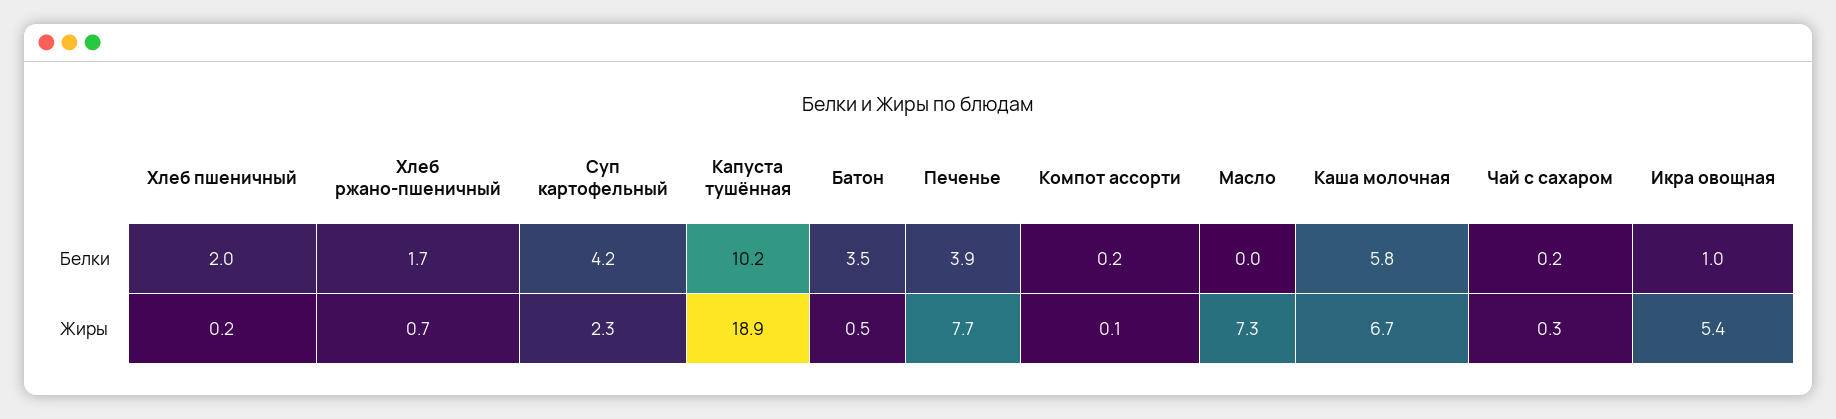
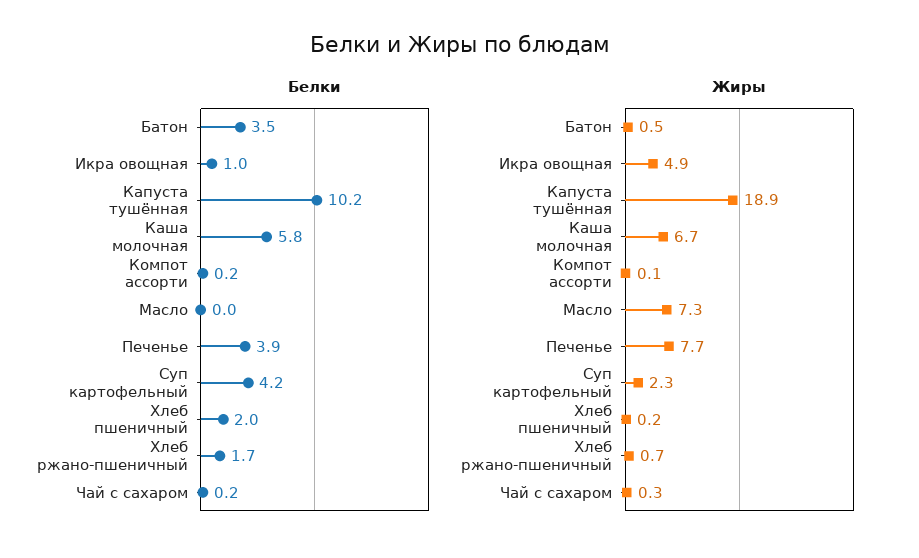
  {
    "Белки": {
      "Хлеб пшеничный": 2,
      "Хлеб ржано-пшеничный": 1.7,
      "Суп картофельный": 4.2,
      "Капуста тушённая": 10.2,
      "Батон": 3.5,
      "Печенье": 3.9,
      "Компот ассорти": 0.2,
      "Масло": 0,
      "Каша молочная": 5.8,
      "Чай с сахаром": 0.2,
      "Икра овощная": 1
    },
    "Жиры": {
      "Хлеб пшеничный": 0.2,
      "Хлеб ржано-пшеничный": 0.7,
      "Суп картофельный": 2.3,
      "Капуста тушённая": 18.9,
      "Батон": 0.5,
      "Печенье": 7.7,
      "Компот ассорти": 0.1,
      "Масло": 7.3,
      "Каша молочная": 6.7,
      "Чай с сахаром": 0.3,
-     "Икра овощная": 5.4
+     "Икра овощная": 4.9
    }
  }

